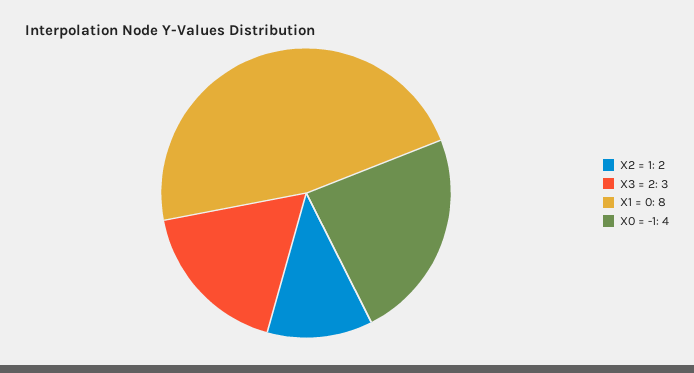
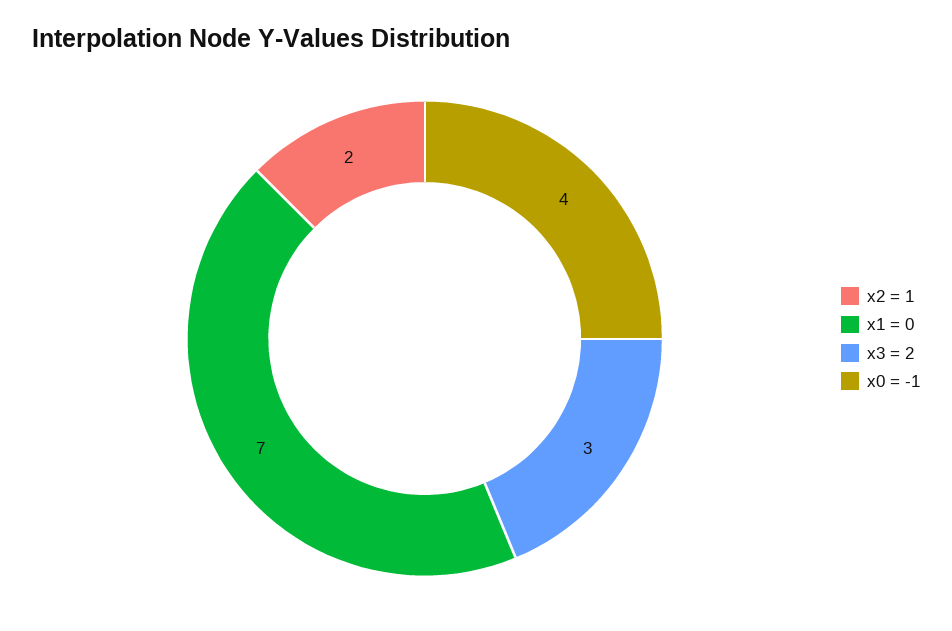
  {
    "X2 = 1": 2,
    "X3 = 2": 3,
-   "X1 = 0": 8,
+   "X1 = 0": 7,
    "X0 = -1": 4
  }

